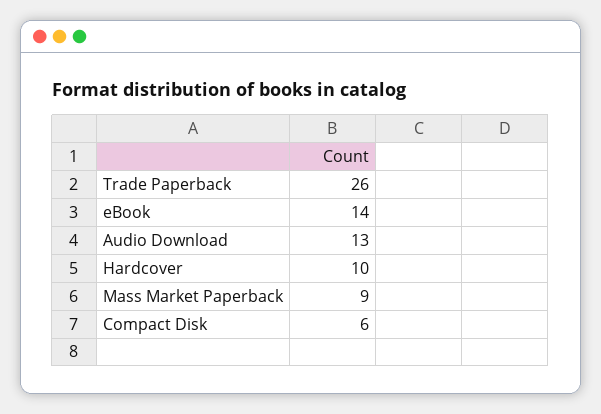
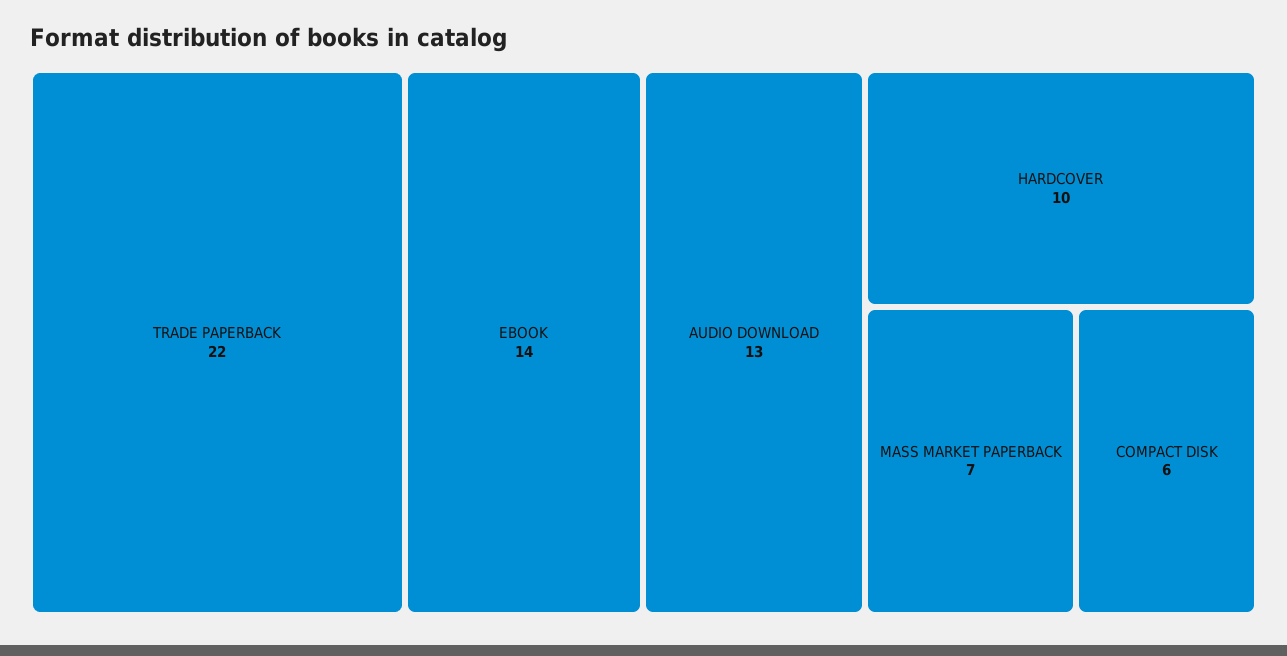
  {
-   "Trade Paperback": 26,
+   "Trade Paperback": 22,
    "eBook": 14,
    "Audio Download": 13,
    "Hardcover": 10,
-   "Mass Market Paperback": 9,
+   "Mass Market Paperback": 7,
    "Compact Disk": 6
  }

